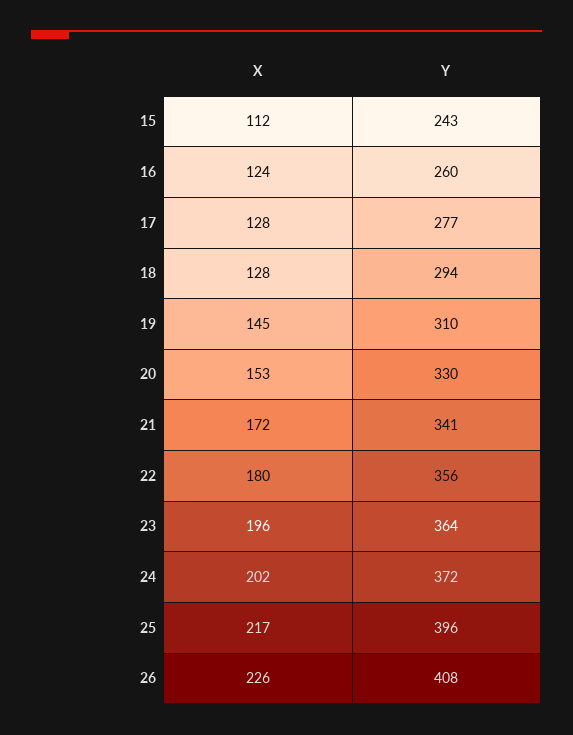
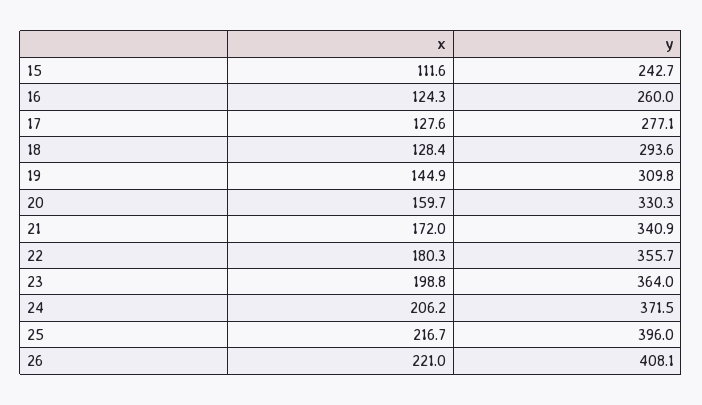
  {
    "X": {
      "15": 111.6,
      "16": 124.3,
      "17": 127.6,
      "18": 128.4,
      "19": 144.9,
-     "20": 153,
+     "20": 159.7,
      "21": 172,
      "22": 180.3,
-     "23": 196,
+     "23": 198.8,
-     "24": 202,
+     "24": 206.2,
      "25": 216.7,
-     "26": 226
+     "26": 221
    },
    "Y": {
      "15": 242.7,
      "16": 260,
      "17": 277.1,
      "18": 293.6,
      "19": 309.8,
      "20": 330.3,
      "21": 340.9,
      "22": 355.7,
      "23": 364,
      "24": 371.5,
      "25": 396,
      "26": 408.1
    }
  }

